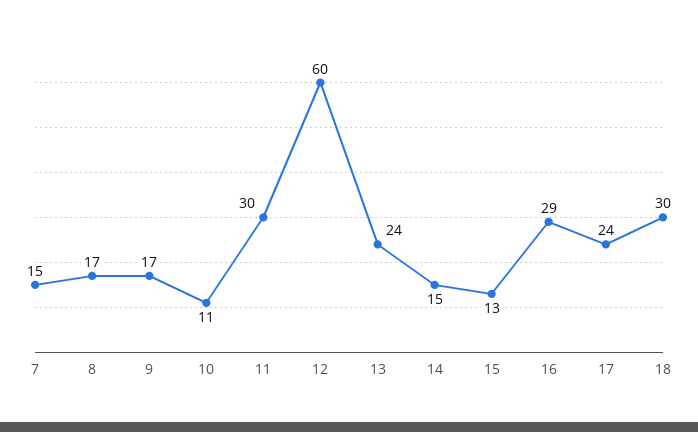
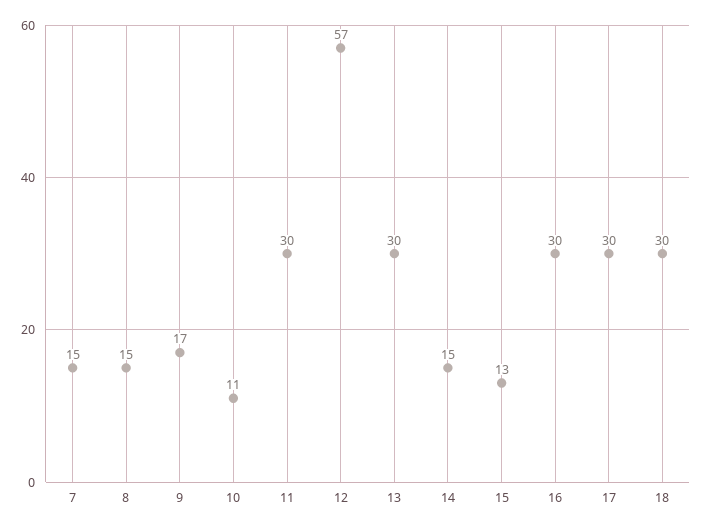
  {
    "7": 15,
-   "8": 17,
+   "8": 15,
    "9": 17,
    "10": 11,
    "11": 30,
-   "12": 60,
+   "12": 57,
-   "13": 24,
+   "13": 30,
    "14": 15,
    "15": 13,
-   "16": 29,
+   "16": 30,
-   "17": 24,
+   "17": 30,
    "18": 30
  }

